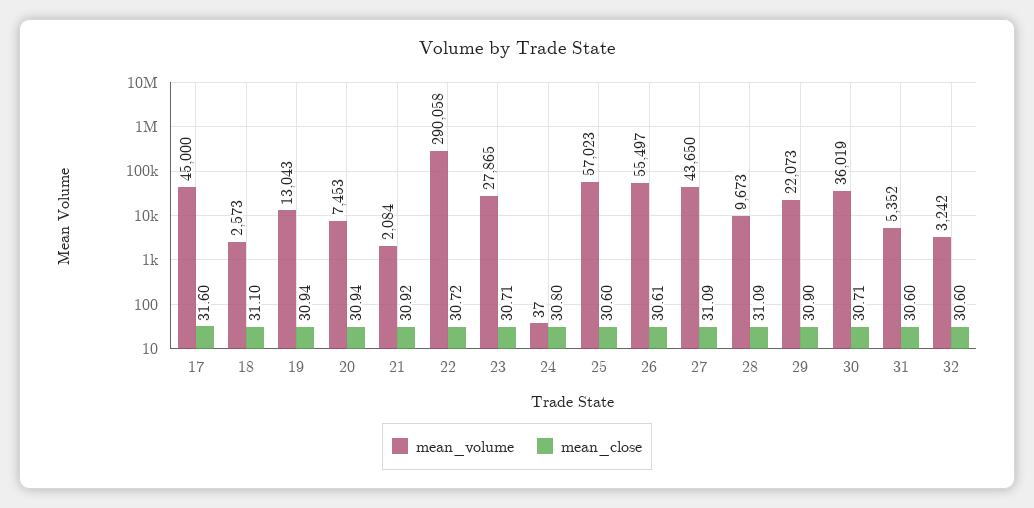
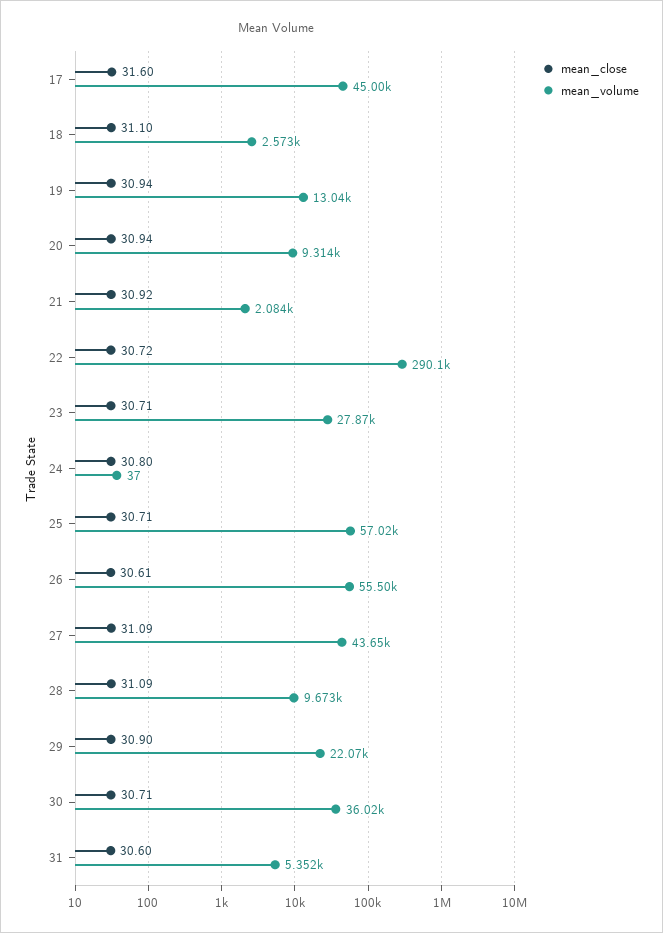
  {
    "mean_volume": {
      "17": 45000,
      "18": 2573,
      "19": 13043,
-     "20": 7453,
+     "20": 9314,
      "21": 2084,
      "22": 290058,
      "23": 27865,
      "24": 37,
      "25": 57023,
      "26": 55497,
      "27": 43650,
      "28": 9673,
      "29": 22073,
      "30": 36019,
-     "31": 5352,
+     "31": 5352
-     "32": 3242
    },
    "mean_close": {
      "17": 31.6,
      "18": 31.1,
      "19": 30.94,
      "20": 30.94,
      "21": 30.92,
      "22": 30.72,
      "23": 30.71,
      "24": 30.8,
-     "25": 30.6,
+     "25": 30.71,
      "26": 30.61,
      "27": 31.09,
      "28": 31.09,
      "29": 30.9,
      "30": 30.71,
-     "31": 30.6,
+     "31": 30.6
-     "32": 30.6
    }
  }

